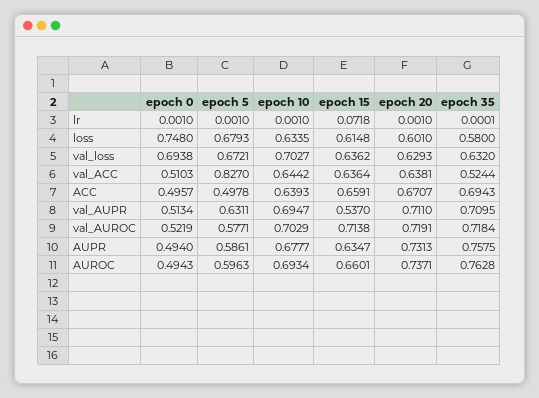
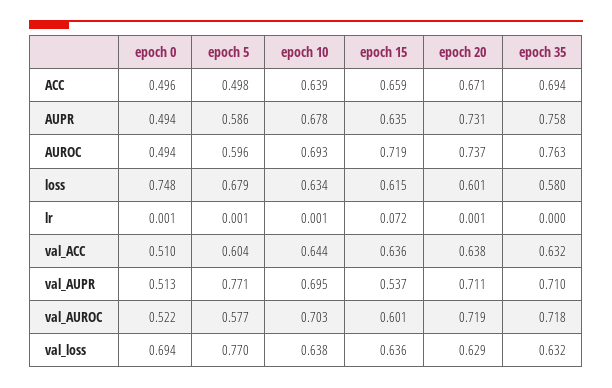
  {
    "epoch 0": {
      "lr": 0.001,
      "loss": 0.748,
      "val_loss": 0.6938,
      "val_ACC": 0.5103,
      "ACC": 0.4957,
      "val_AUPR": 0.5134,
      "val_AUROC": 0.5219,
      "AUPR": 0.494,
      "AUROC": 0.4943
    },
    "epoch 5": {
      "lr": 0.001,
      "loss": 0.6793,
-     "val_loss": 0.6721,
+     "val_loss": 0.77,
-     "val_ACC": 0.827,
+     "val_ACC": 0.604,
      "ACC": 0.4978,
-     "val_AUPR": 0.6311,
+     "val_AUPR": 0.771,
      "val_AUROC": 0.5771,
      "AUPR": 0.5861,
      "AUROC": 0.5963
    },
    "epoch 10": {
      "lr": 0.001,
      "loss": 0.6335,
-     "val_loss": 0.7027,
+     "val_loss": 0.638,
      "val_ACC": 0.6442,
      "ACC": 0.6393,
      "val_AUPR": 0.6947,
      "val_AUROC": 0.7029,
      "AUPR": 0.6777,
      "AUROC": 0.6934
    },
    "epoch 15": {
      "lr": 0.0718,
      "loss": 0.6148,
      "val_loss": 0.6362,
      "val_ACC": 0.6364,
      "ACC": 0.6591,
      "val_AUPR": 0.537,
-     "val_AUROC": 0.7138,
+     "val_AUROC": 0.601,
      "AUPR": 0.6347,
-     "AUROC": 0.6601
+     "AUROC": 0.719
    },
    "epoch 20": {
      "lr": 0.001,
      "loss": 0.601,
      "val_loss": 0.6293,
      "val_ACC": 0.6381,
      "ACC": 0.6707,
      "val_AUPR": 0.711,
      "val_AUROC": 0.7191,
      "AUPR": 0.7313,
      "AUROC": 0.7371
    },
    "epoch 35": {
      "lr": 0.0001,
      "loss": 0.58,
      "val_loss": 0.632,
-     "val_ACC": 0.5244,
+     "val_ACC": 0.632,
      "ACC": 0.6943,
      "val_AUPR": 0.7095,
      "val_AUROC": 0.7184,
      "AUPR": 0.7575,
      "AUROC": 0.7628
    }
  }

